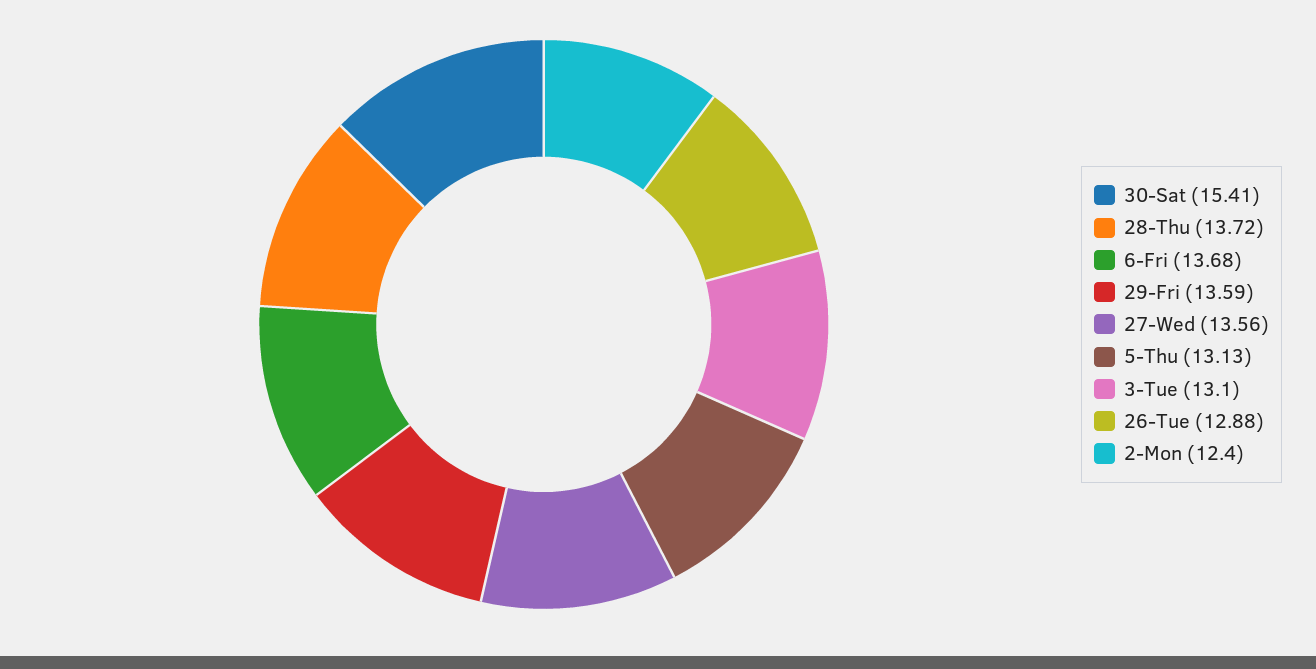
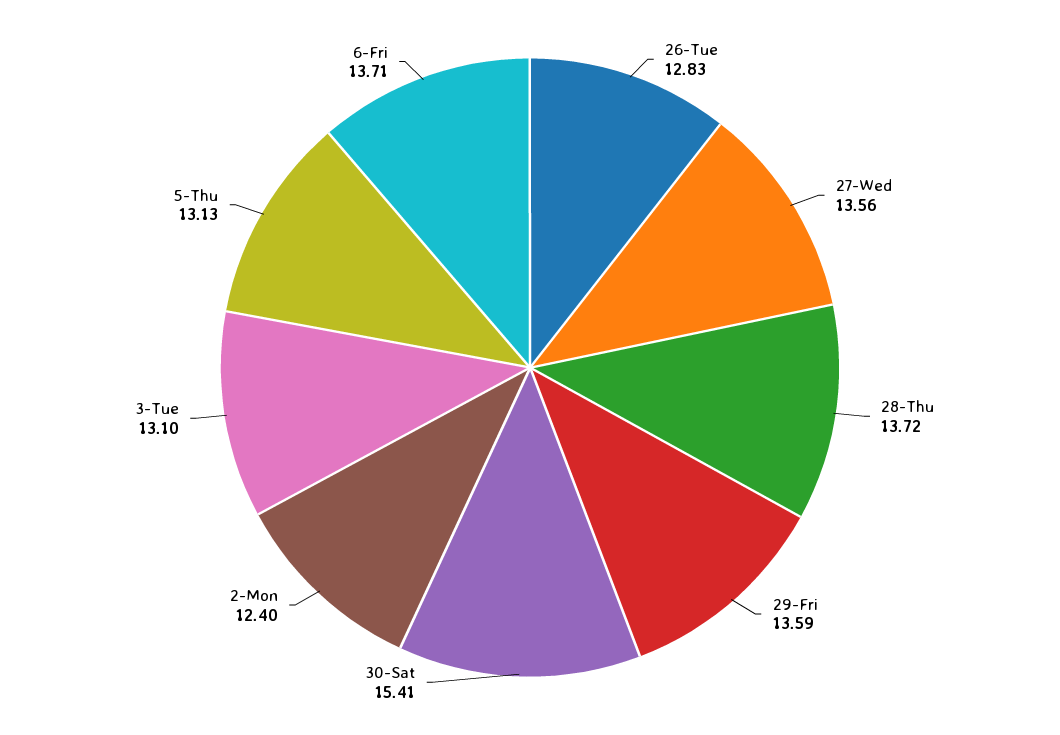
  {
    "30-Sat": 15.41,
    "28-Thu": 13.72,
-   "6-Fri": 13.68,
+   "6-Fri": 13.71,
    "29-Fri": 13.59,
    "27-Wed": 13.56,
    "5-Thu": 13.13,
    "3-Tue": 13.1,
-   "26-Tue": 12.88,
+   "26-Tue": 12.83,
    "2-Mon": 12.4
  }

